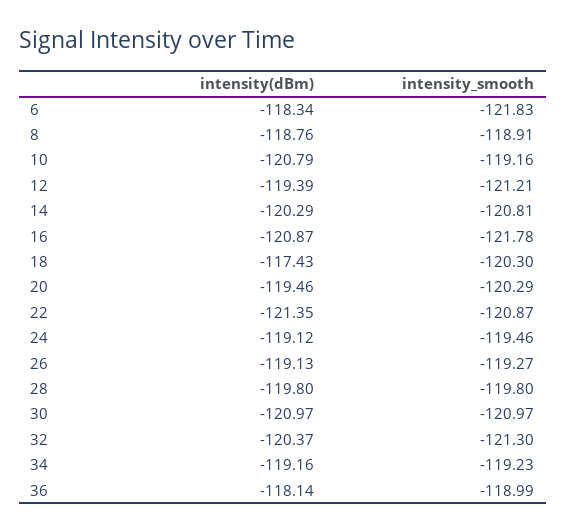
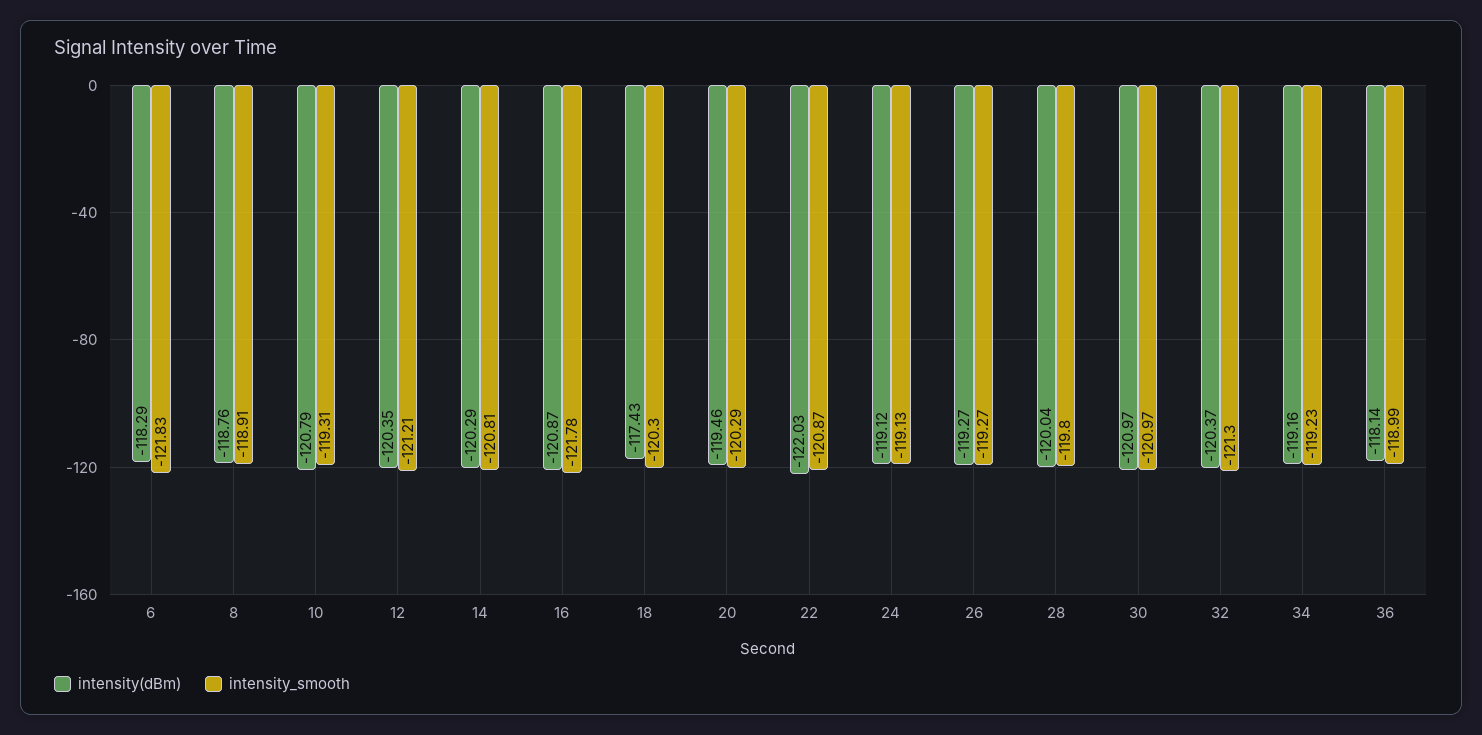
  {
    "intensity(dBm)": {
-     "6": -118.34,
+     "6": -118.29,
      "8": -118.76,
      "10": -120.79,
-     "12": -119.39,
+     "12": -120.35,
      "14": -120.29,
      "16": -120.87,
      "18": -117.43,
      "20": -119.46,
-     "22": -121.35,
+     "22": -122.03,
      "24": -119.12,
-     "26": -119.13,
+     "26": -119.27,
-     "28": -119.8,
+     "28": -120.04,
      "30": -120.97,
      "32": -120.37,
      "34": -119.16,
      "36": -118.14
    },
    "intensity_smooth": {
      "6": -121.83,
      "8": -118.91,
-     "10": -119.16,
+     "10": -119.31,
      "12": -121.21,
      "14": -120.81,
      "16": -121.78,
      "18": -120.3,
      "20": -120.29,
      "22": -120.87,
-     "24": -119.46,
+     "24": -119.13,
      "26": -119.27,
      "28": -119.8,
      "30": -120.97,
      "32": -121.3,
      "34": -119.23,
      "36": -118.99
    }
  }

